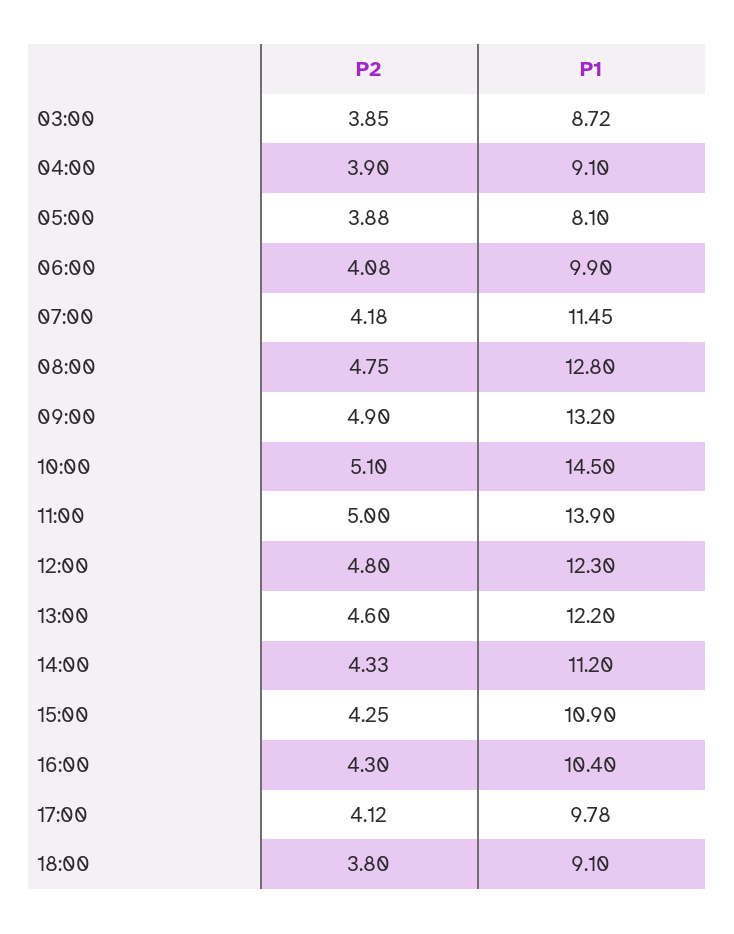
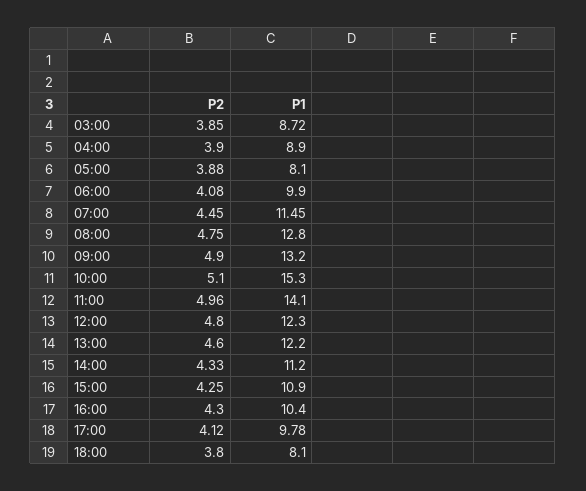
  {
    "P2": {
      "03:00": 3.85,
      "04:00": 3.9,
      "05:00": 3.88,
      "06:00": 4.08,
-     "07:00": 4.18,
+     "07:00": 4.45,
      "08:00": 4.75,
      "09:00": 4.9,
      "10:00": 5.1,
-     "11:00": 5,
+     "11:00": 4.96,
      "12:00": 4.8,
      "13:00": 4.6,
      "14:00": 4.33,
      "15:00": 4.25,
      "16:00": 4.3,
      "17:00": 4.12,
      "18:00": 3.8
    },
    "P1": {
      "03:00": 8.72,
-     "04:00": 9.1,
+     "04:00": 8.9,
      "05:00": 8.1,
      "06:00": 9.9,
      "07:00": 11.45,
      "08:00": 12.8,
      "09:00": 13.2,
-     "10:00": 14.5,
+     "10:00": 15.3,
-     "11:00": 13.9,
+     "11:00": 14.1,
      "12:00": 12.3,
      "13:00": 12.2,
      "14:00": 11.2,
      "15:00": 10.9,
      "16:00": 10.4,
      "17:00": 9.78,
-     "18:00": 9.1
+     "18:00": 8.1
    }
  }

